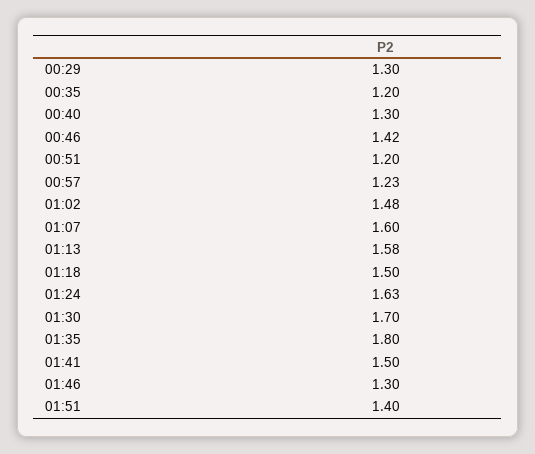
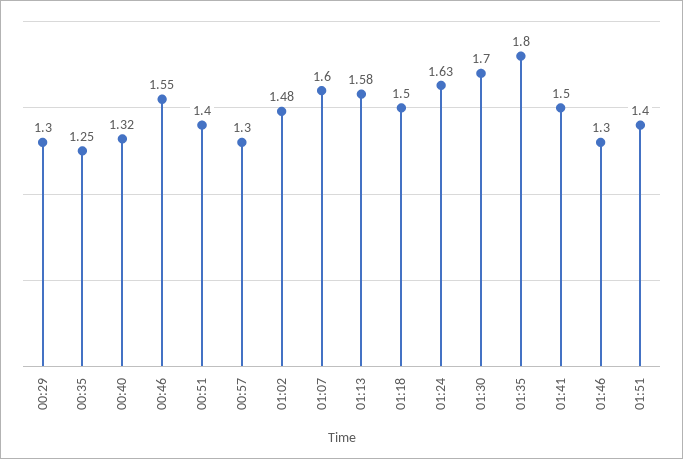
  {
    "00:29": 1.3,
-   "00:35": 1.2,
+   "00:35": 1.25,
-   "00:40": 1.3,
+   "00:40": 1.32,
-   "00:46": 1.42,
+   "00:46": 1.55,
-   "00:51": 1.2,
+   "00:51": 1.4,
-   "00:57": 1.23,
+   "00:57": 1.3,
    "01:02": 1.48,
    "01:07": 1.6,
    "01:13": 1.58,
    "01:18": 1.5,
    "01:24": 1.63,
    "01:30": 1.7,
    "01:35": 1.8,
    "01:41": 1.5,
    "01:46": 1.3,
    "01:51": 1.4
  }

